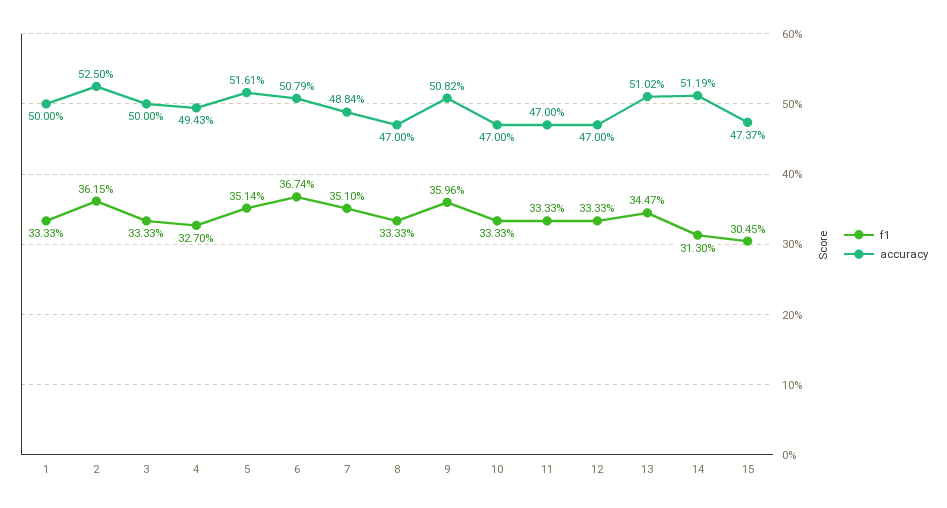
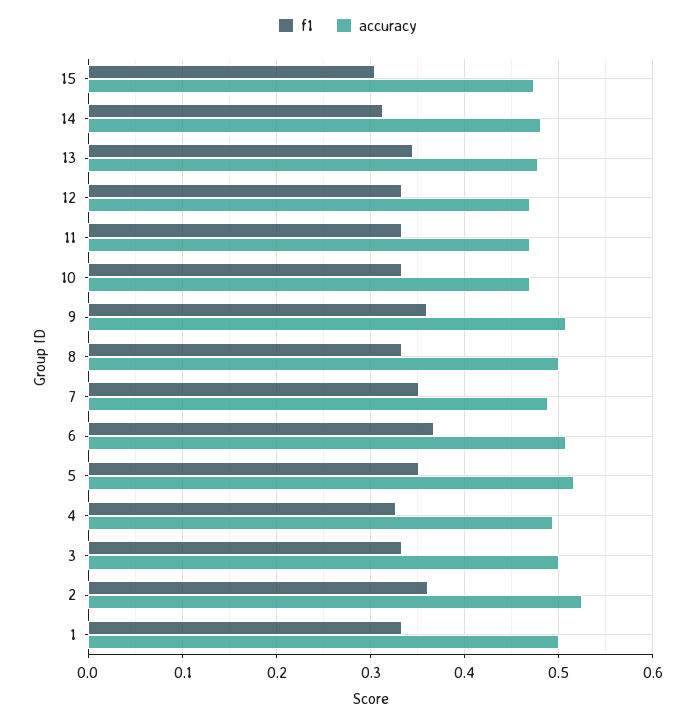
  {
    "f1": {
      "1": 0.3333,
      "2": 0.3615,
      "3": 0.3333,
      "4": 0.327,
      "5": 0.3514,
      "6": 0.3674,
      "7": 0.351,
      "8": 0.3333,
      "9": 0.3596,
      "10": 0.3333,
      "11": 0.3333,
      "12": 0.3333,
      "13": 0.3447,
      "14": 0.313,
      "15": 0.3045
    },
    "accuracy": {
      "1": 0.5,
      "2": 0.525,
      "3": 0.5,
      "4": 0.4943,
      "5": 0.5161,
      "6": 0.5079,
      "7": 0.4884,
-     "8": 0.47,
+     "8": 0.5,
      "9": 0.5082,
      "10": 0.47,
      "11": 0.47,
      "12": 0.47,
-     "13": 0.5102,
+     "13": 0.48,
-     "14": 0.5119,
+     "14": 0.48,
      "15": 0.4737
    }
  }

